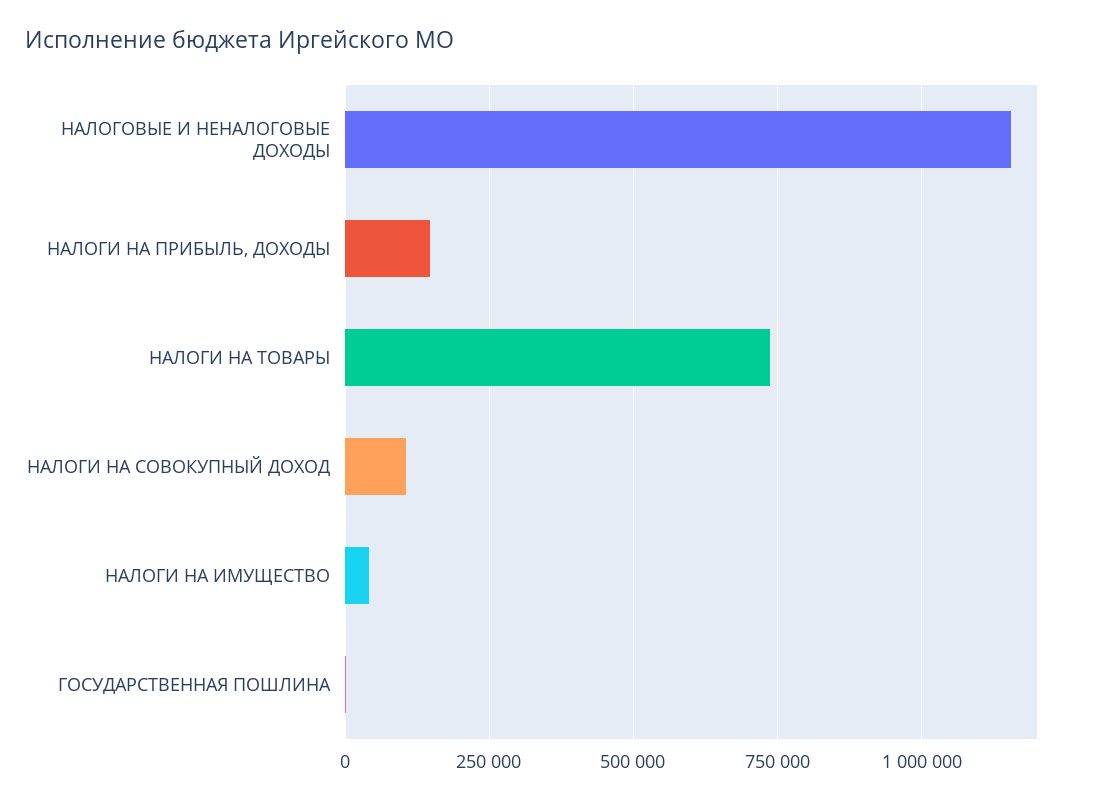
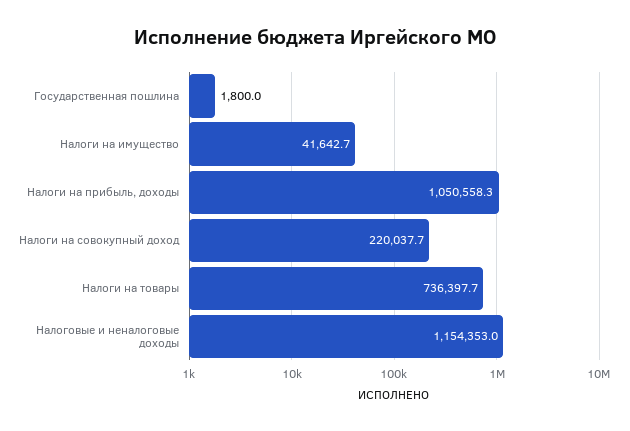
  {
    "НАЛОГОВЫЕ И НЕНАЛОГОВЫЕ ДОХОДЫ": 1154353,
-   "НАЛОГИ НА ПРИБЫЛЬ, ДОХОДЫ": 150000,
+   "НАЛОГИ НА ПРИБЫЛЬ, ДОХОДЫ": 1050558.3,
    "НАЛОГИ НА ТОВАРЫ": 736397.7,
-   "НАЛОГИ НА СОВОКУПНЫЙ ДОХОД": 100000,
+   "НАЛОГИ НА СОВОКУПНЫЙ ДОХОД": 220037.7,
    "НАЛОГИ НА ИМУЩЕСТВО": 41642.7,
    "ГОСУДАРСТВЕННАЯ ПОШЛИНА": 1800
  }

